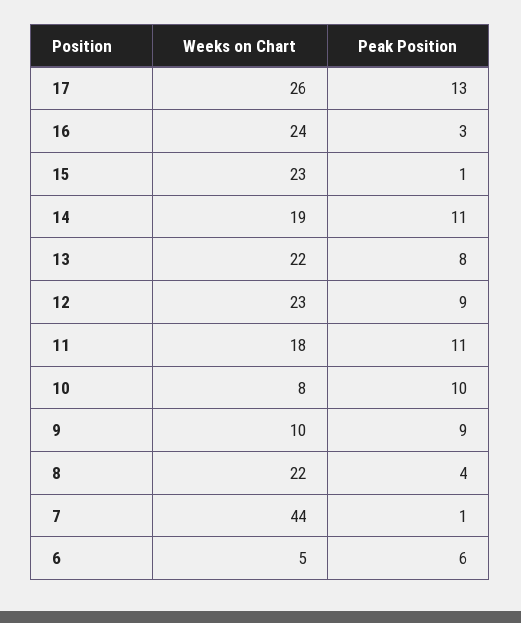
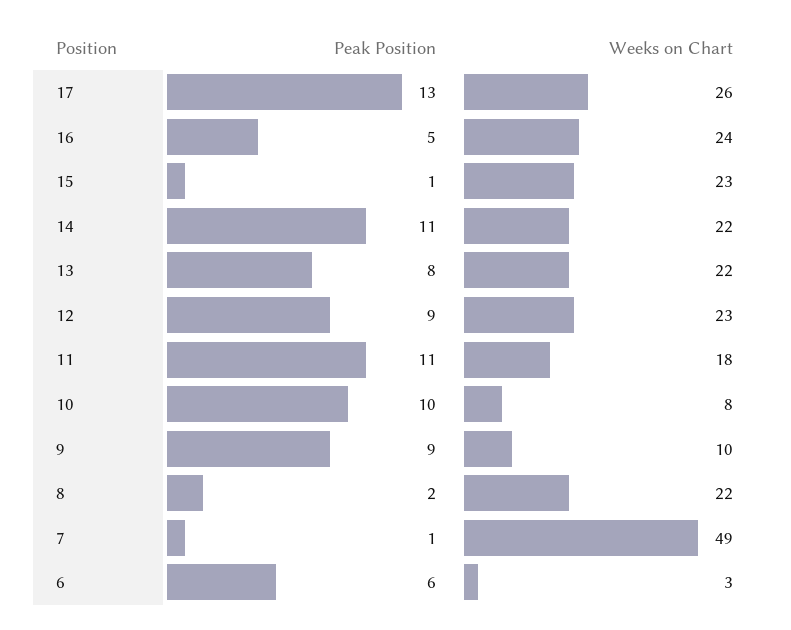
  {
    "Weeks on Chart": {
      "17": 26,
      "16": 24,
      "15": 23,
-     "14": 19,
+     "14": 22,
      "13": 22,
      "12": 23,
      "11": 18,
      "10": 8,
      "9": 10,
      "8": 22,
-     "7": 44,
+     "7": 49,
-     "6": 5
+     "6": 3
    },
    "Peak Position": {
      "17": 13,
-     "16": 3,
+     "16": 5,
      "15": 1,
      "14": 11,
      "13": 8,
      "12": 9,
      "11": 11,
      "10": 10,
      "9": 9,
-     "8": 4,
+     "8": 2,
      "7": 1,
      "6": 6
    }
  }

